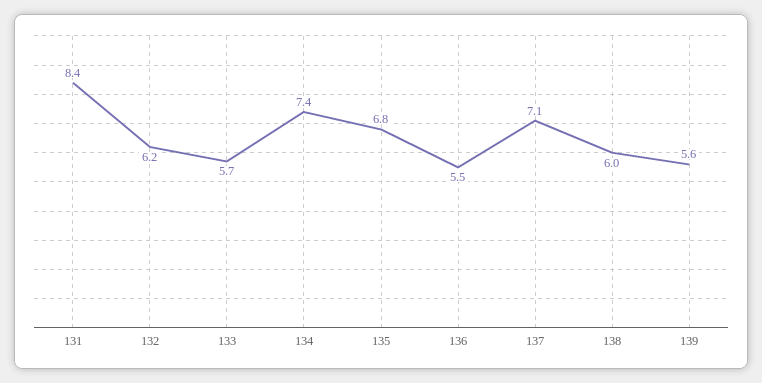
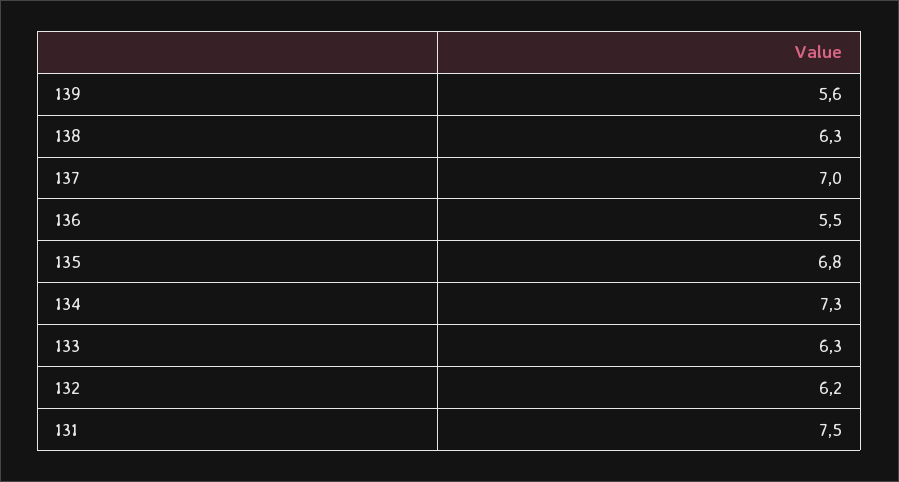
  {
-   "131": 8.4,
+   "131": 7.5,
    "132": 6.2,
-   "133": 5.7,
+   "133": 6.3,
-   "134": 7.4,
+   "134": 7.3,
    "135": 6.8,
    "136": 5.5,
-   "137": 7.1,
+   "137": 7,
-   "138": 6,
+   "138": 6.3,
    "139": 5.6
  }

